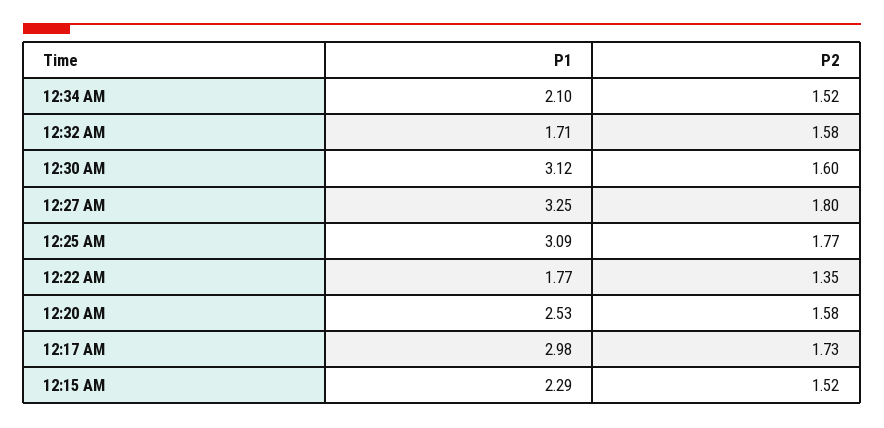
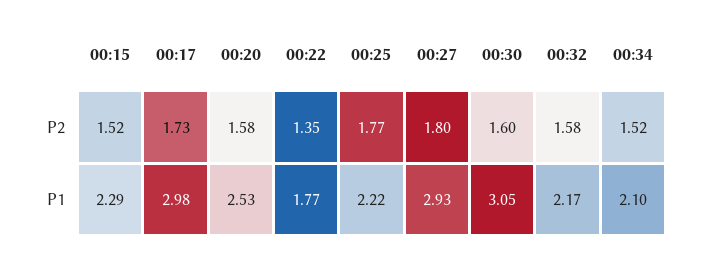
  {
    "P1": {
      "12:34 AM": 2.1,
-     "12:32 AM": 1.71,
+     "12:32 AM": 2.17,
-     "12:30 AM": 3.12,
+     "12:30 AM": 3.05,
-     "12:27 AM": 3.25,
+     "12:27 AM": 2.93,
-     "12:25 AM": 3.09,
+     "12:25 AM": 2.22,
      "12:22 AM": 1.77,
      "12:20 AM": 2.53,
      "12:17 AM": 2.98,
      "12:15 AM": 2.29
    },
    "P2": {
      "12:34 AM": 1.52,
      "12:32 AM": 1.58,
      "12:30 AM": 1.6,
      "12:27 AM": 1.8,
      "12:25 AM": 1.77,
      "12:22 AM": 1.35,
      "12:20 AM": 1.58,
      "12:17 AM": 1.73,
      "12:15 AM": 1.52
    }
  }

